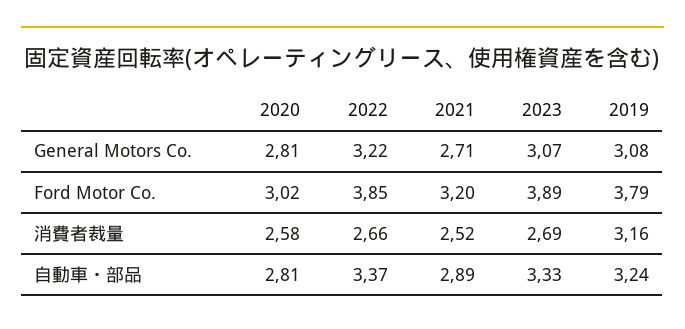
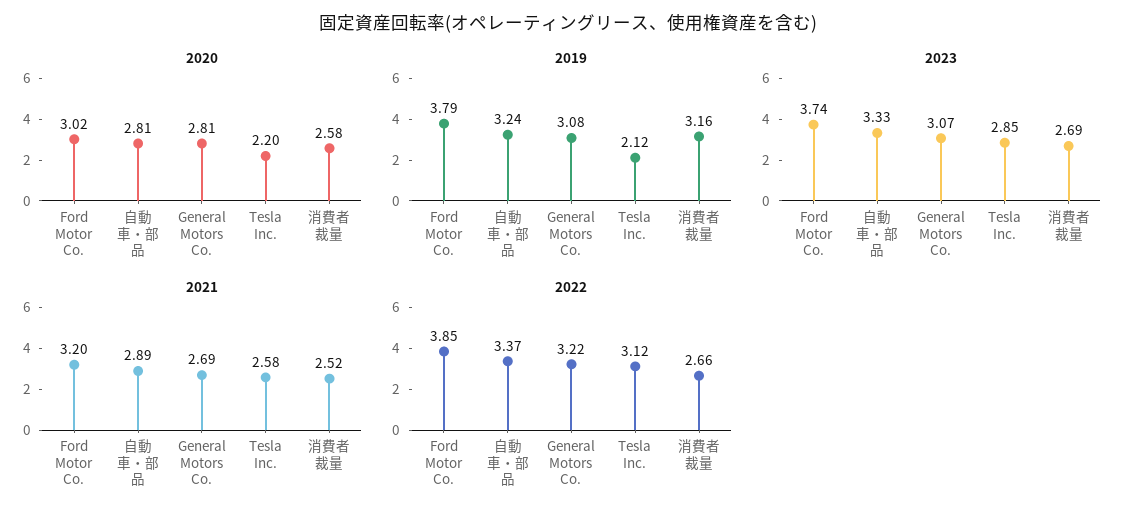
  {
    "2020": {
      "General Motors Co.": 2.81,
      "Ford Motor Co.": 3.02,
      "消費者裁量": 2.58,
-     "自動車・部品": 2.81
+     "自動車・部品": 2.81,
+     "Tesla Inc.": 2.2
    },
    "2022": {
      "General Motors Co.": 3.22,
      "Ford Motor Co.": 3.85,
      "消費者裁量": 2.66,
-     "自動車・部品": 3.37
+     "自動車・部品": 3.37,
+     "Tesla Inc.": 3.12
    },
    "2021": {
-     "General Motors Co.": 2.71,
+     "General Motors Co.": 2.69,
      "Ford Motor Co.": 3.2,
      "消費者裁量": 2.52,
-     "自動車・部品": 2.89
+     "自動車・部品": 2.89,
+     "Tesla Inc.": 2.58
    },
    "2023": {
      "General Motors Co.": 3.07,
-     "Ford Motor Co.": 3.89,
+     "Ford Motor Co.": 3.74,
      "消費者裁量": 2.69,
-     "自動車・部品": 3.33
+     "自動車・部品": 3.33,
+     "Tesla Inc.": 2.85
    },
    "2019": {
      "General Motors Co.": 3.08,
      "Ford Motor Co.": 3.79,
      "消費者裁量": 3.16,
-     "自動車・部品": 3.24
+     "自動車・部品": 3.24,
+     "Tesla Inc.": 2.12
    }
  }

